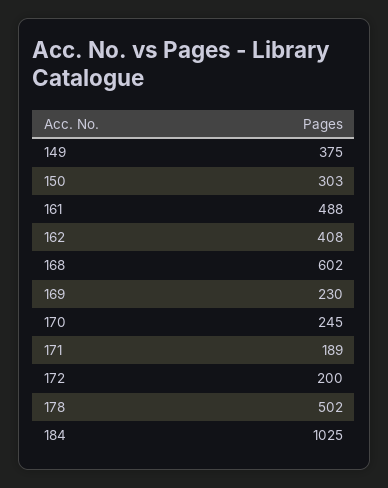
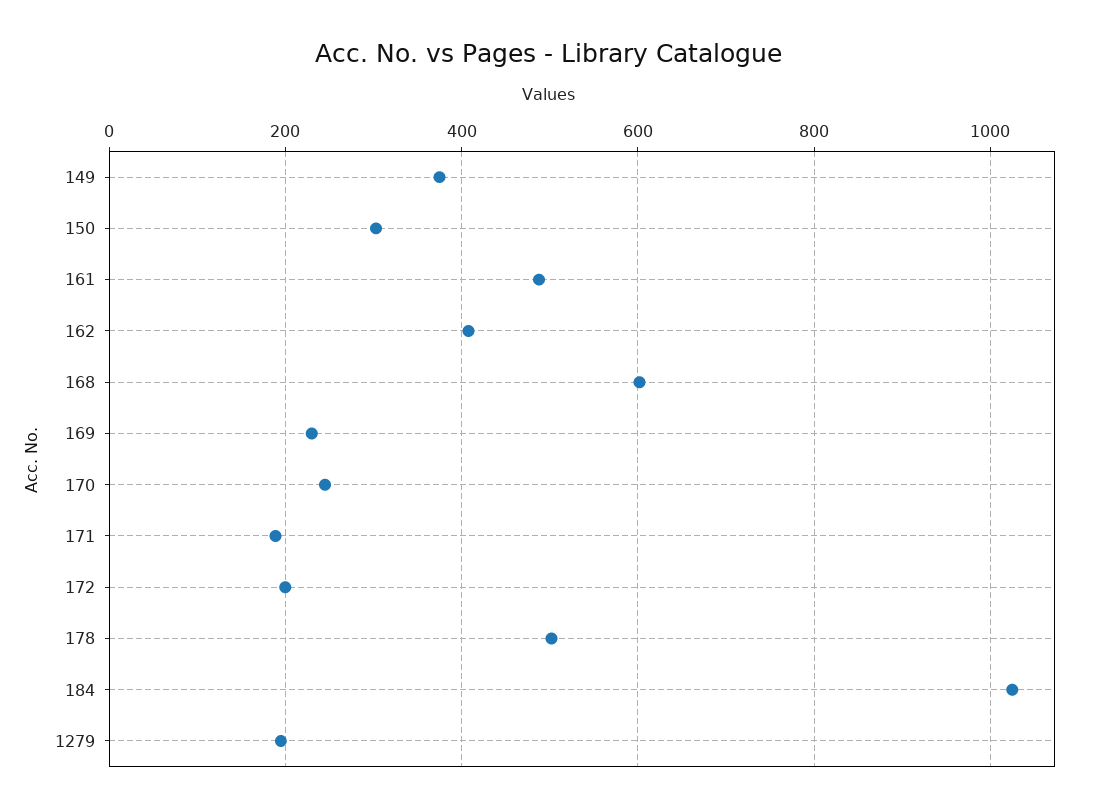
  {
    "149": 375,
    "150": 303,
    "161": 488,
    "162": 408,
    "168": 602,
    "169": 230,
    "170": 245,
    "171": 189,
    "172": 200,
    "178": 502,
-   "184": 1025
+   "184": 1025,
+   "1279": 200
  }

